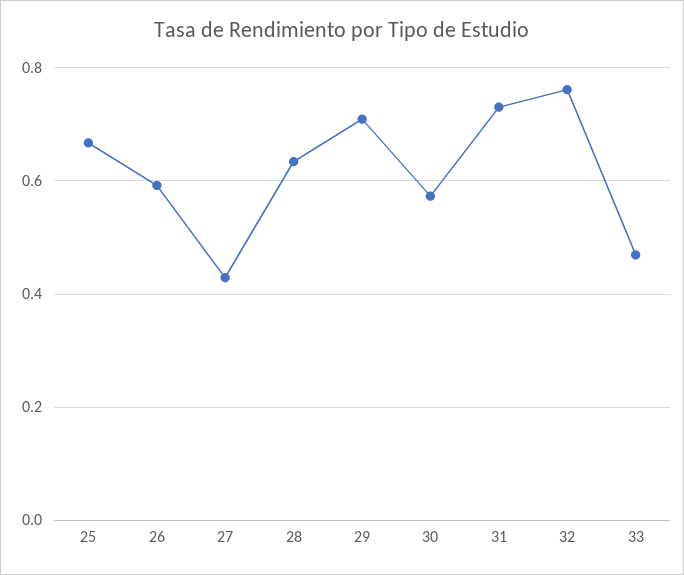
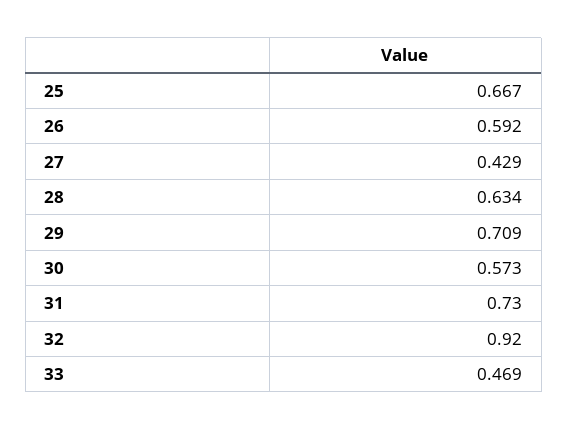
  {
    "25": 0.667,
    "26": 0.592,
    "27": 0.429,
    "28": 0.634,
    "29": 0.709,
    "30": 0.573,
    "31": 0.73,
-   "32": 0.76,
+   "32": 0.92,
    "33": 0.469
  }

